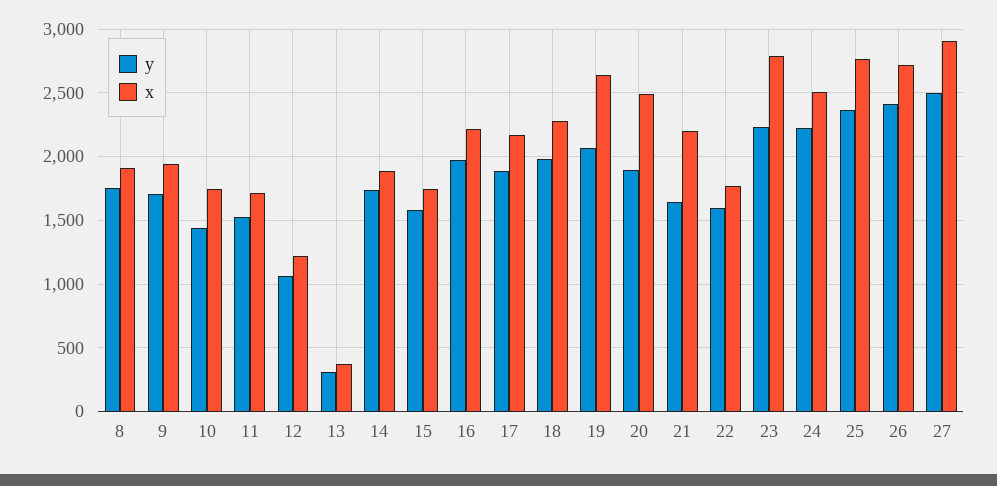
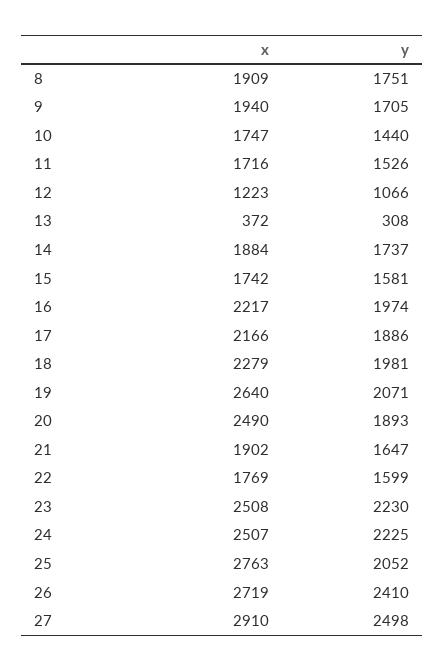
  {
    "y": {
      "8": 1751,
      "9": 1705,
      "10": 1440,
      "11": 1526,
      "12": 1066,
      "13": 308,
      "14": 1737,
      "15": 1581,
      "16": 1974,
      "17": 1886,
      "18": 1981,
      "19": 2071,
      "20": 1893,
      "21": 1647,
      "22": 1599,
      "23": 2230,
      "24": 2225,
-     "25": 2350,
+     "25": 2052,
      "26": 2410,
      "27": 2498
    },
    "x": {
      "8": 1909,
      "9": 1940,
      "10": 1747,
      "11": 1716,
      "12": 1223,
      "13": 372,
      "14": 1884,
      "15": 1742,
      "16": 2217,
      "17": 2166,
      "18": 2279,
      "19": 2640,
      "20": 2490,
-     "21": 2200,
+     "21": 1902,
      "22": 1769,
-     "23": 2800,
+     "23": 2508,
      "24": 2507,
      "25": 2763,
      "26": 2719,
      "27": 2910
    }
  }

